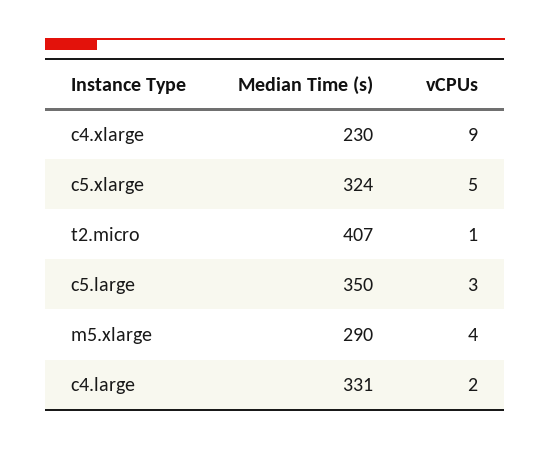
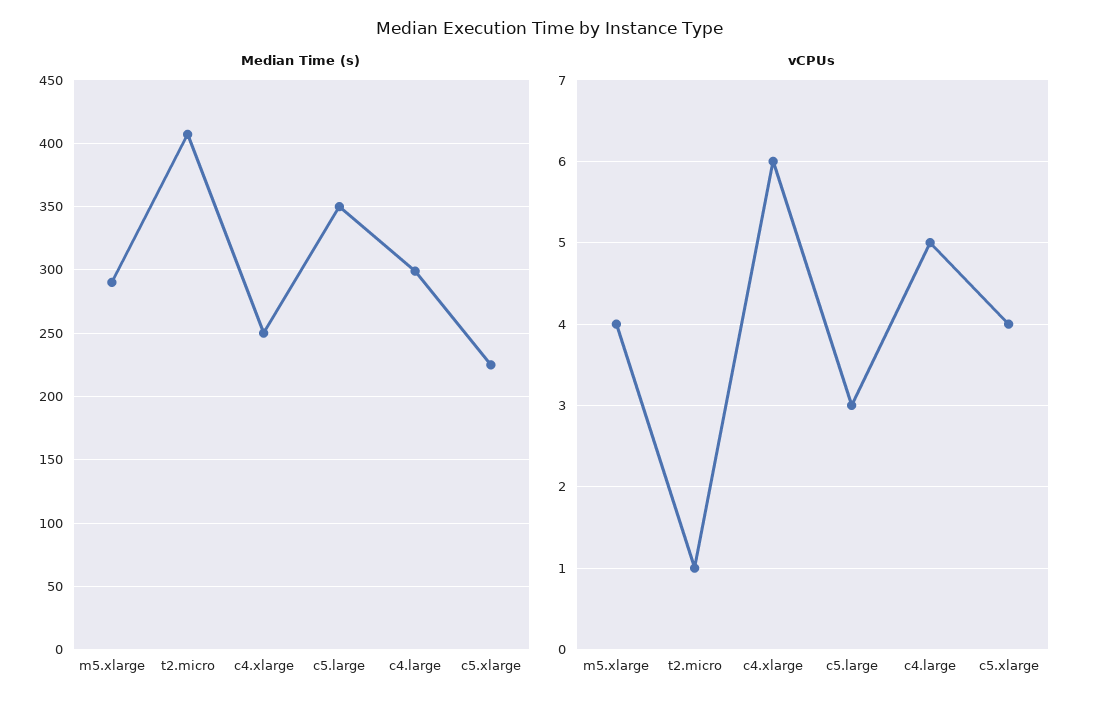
  {
    "Median Time (s)": {
-     "c4.xlarge": 230,
+     "c4.xlarge": 250,
-     "c5.xlarge": 324,
+     "c5.xlarge": 225,
      "t2.micro": 407,
      "c5.large": 350,
      "m5.xlarge": 290,
-     "c4.large": 331
+     "c4.large": 300
    },
    "vCPUs": {
-     "c4.xlarge": 9,
+     "c4.xlarge": 6,
-     "c5.xlarge": 5,
+     "c5.xlarge": 4,
      "t2.micro": 1,
      "c5.large": 3,
      "m5.xlarge": 4,
-     "c4.large": 2
+     "c4.large": 5
    }
  }

